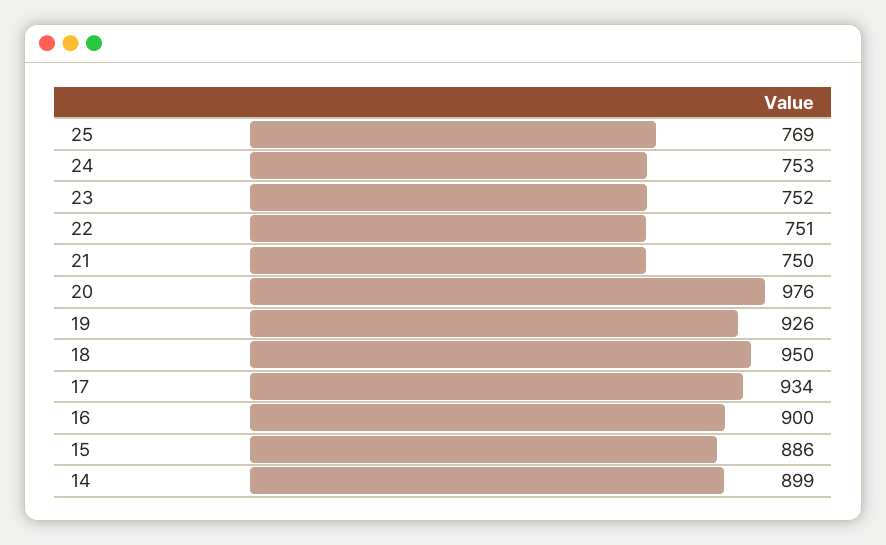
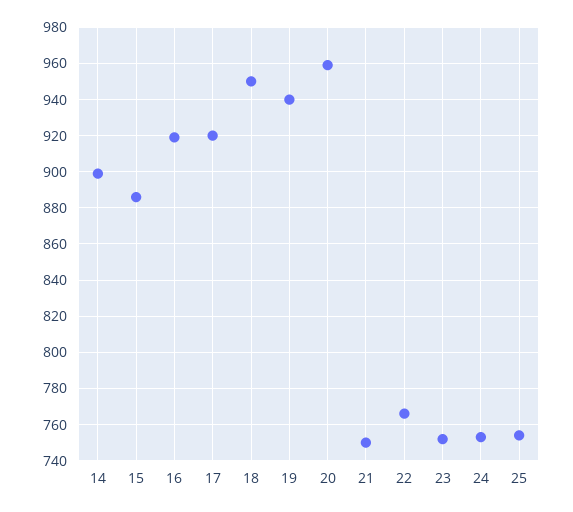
  {
-   "25": 769,
+   "25": 755,
    "24": 753,
    "23": 752,
-   "22": 751,
+   "22": 765,
    "21": 750,
-   "20": 976,
+   "20": 960,
-   "19": 926,
+   "19": 940,
    "18": 950,
-   "17": 934,
+   "17": 920,
-   "16": 900,
+   "16": 920,
    "15": 886,
    "14": 899
  }

